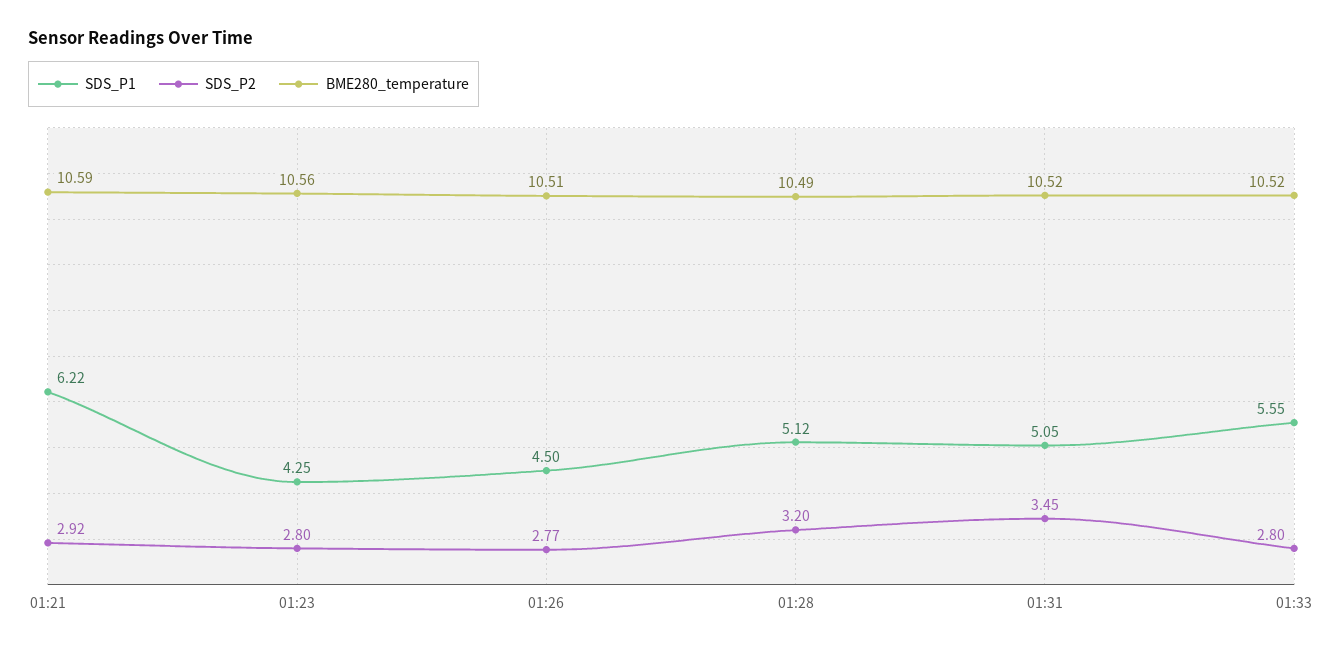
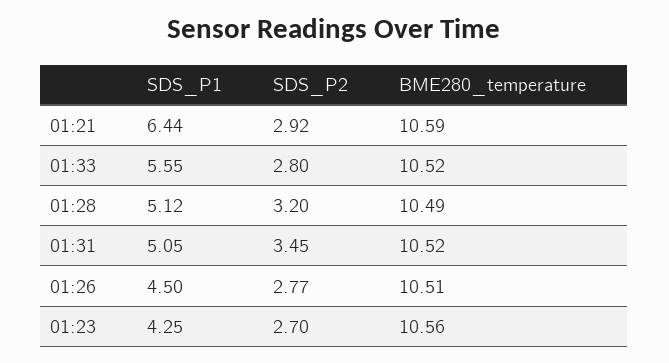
  {
    "SDS_P1": {
-     "01:21": 6.22,
+     "01:21": 6.44,
      "01:23": 4.25,
      "01:26": 4.5,
      "01:28": 5.12,
      "01:31": 5.05,
      "01:33": 5.55
    },
    "SDS_P2": {
      "01:21": 2.92,
-     "01:23": 2.8,
+     "01:23": 2.7,
      "01:26": 2.77,
      "01:28": 3.2,
      "01:31": 3.45,
      "01:33": 2.8
    },
    "BME280_temperature": {
      "01:21": 10.59,
      "01:23": 10.56,
      "01:26": 10.51,
      "01:28": 10.49,
      "01:31": 10.52,
      "01:33": 10.52
    }
  }

